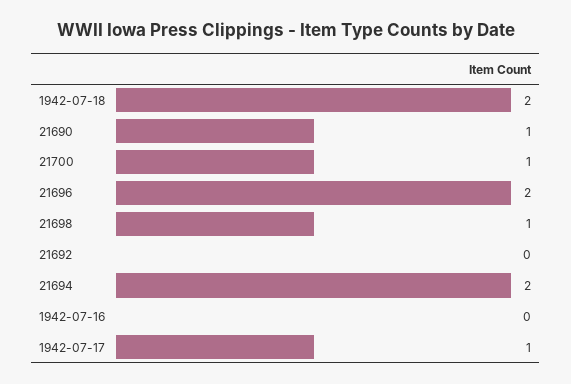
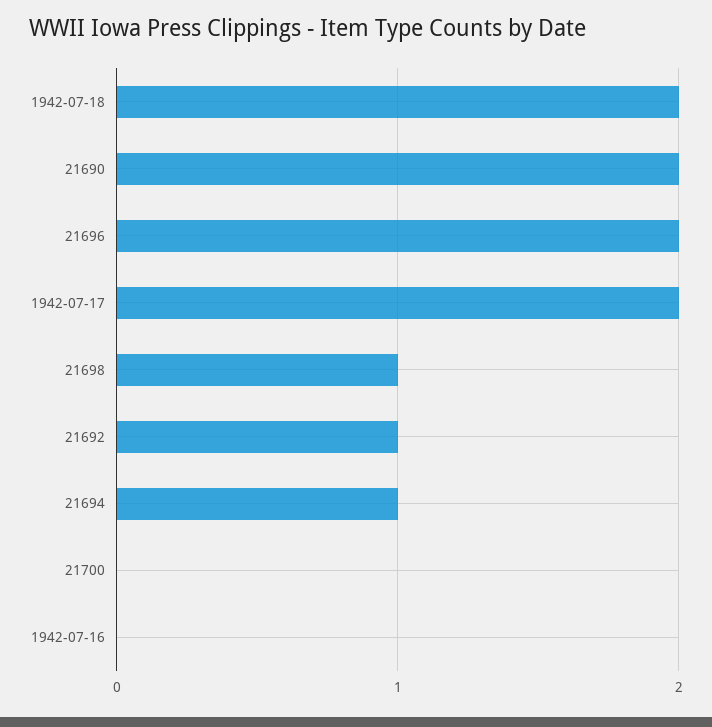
  {
    "1942-07-18": 2,
-   "21690": 1,
+   "21690": 2,
-   "21700": 1,
+   "21700": 0,
    "21696": 2,
    "21698": 1,
-   "21692": 0,
+   "21692": 1,
-   "21694": 2,
+   "21694": 1,
    "1942-07-16": 0,
-   "1942-07-17": 1
+   "1942-07-17": 2
  }

